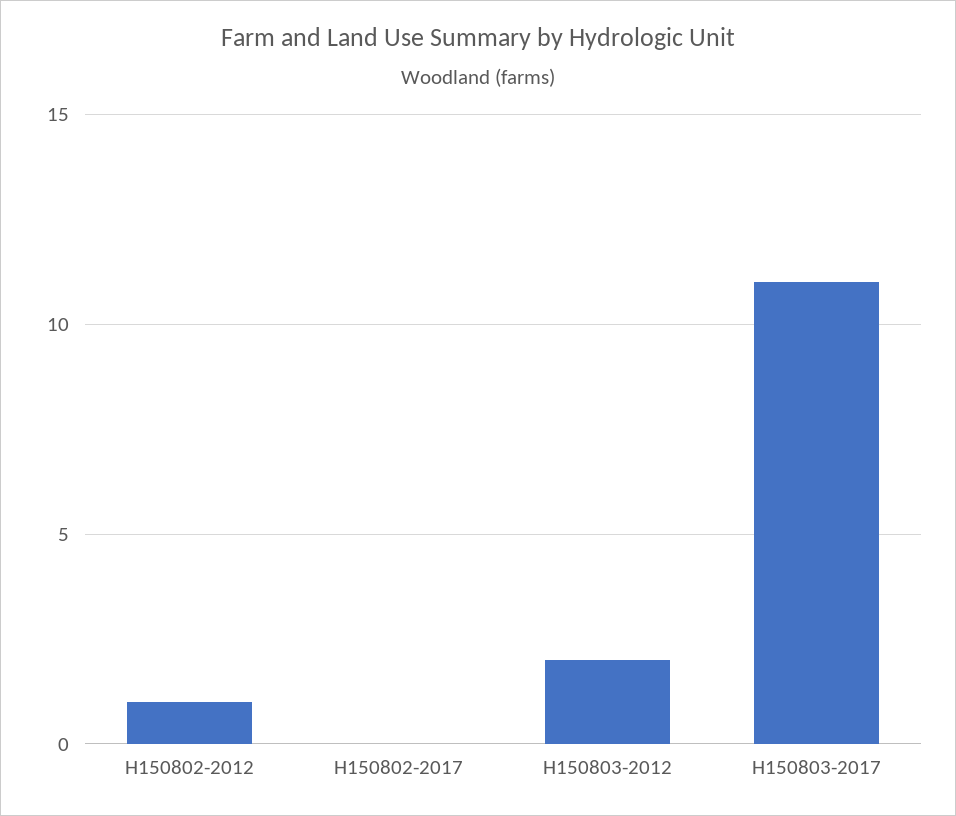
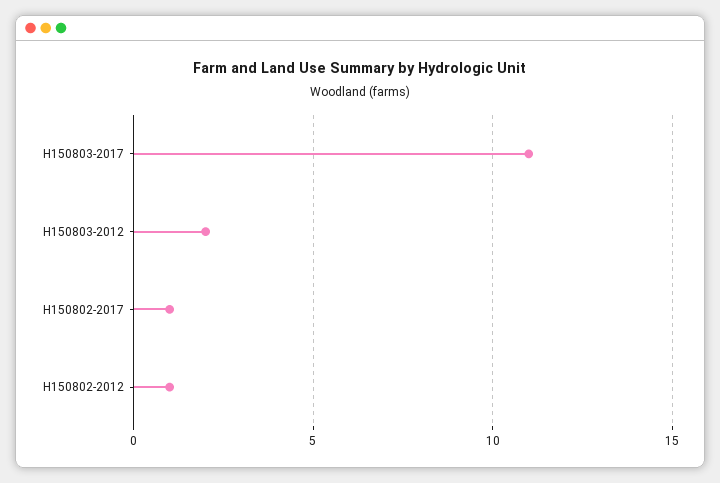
  {
    "H150802-2012": 1,
-   "H150802-2017": 0,
+   "H150802-2017": 1,
    "H150803-2012": 2,
    "H150803-2017": 11
  }

